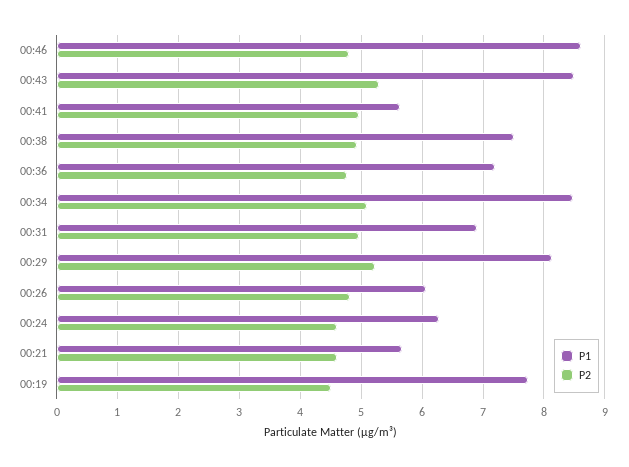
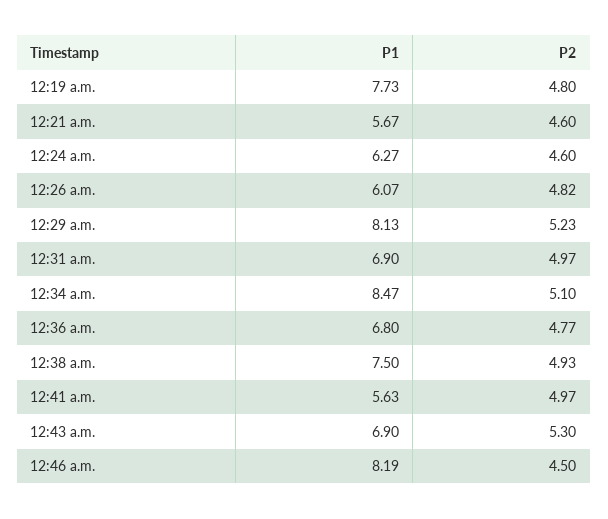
  {
    "P1": {
-     "00:46": 8.6,
+     "00:46": 8.19,
-     "00:43": 8.5,
+     "00:43": 6.9,
      "00:41": 5.63,
      "00:38": 7.5,
-     "00:36": 7.2,
+     "00:36": 6.8,
      "00:34": 8.47,
      "00:31": 6.9,
      "00:29": 8.13,
      "00:26": 6.07,
      "00:24": 6.27,
      "00:21": 5.67,
      "00:19": 7.73
    },
    "P2": {
-     "00:46": 4.8,
+     "00:46": 4.5,
      "00:43": 5.3,
      "00:41": 4.97,
      "00:38": 4.93,
      "00:36": 4.77,
      "00:34": 5.1,
      "00:31": 4.97,
      "00:29": 5.23,
      "00:26": 4.82,
      "00:24": 4.6,
      "00:21": 4.6,
-     "00:19": 4.5
+     "00:19": 4.8
    }
  }

